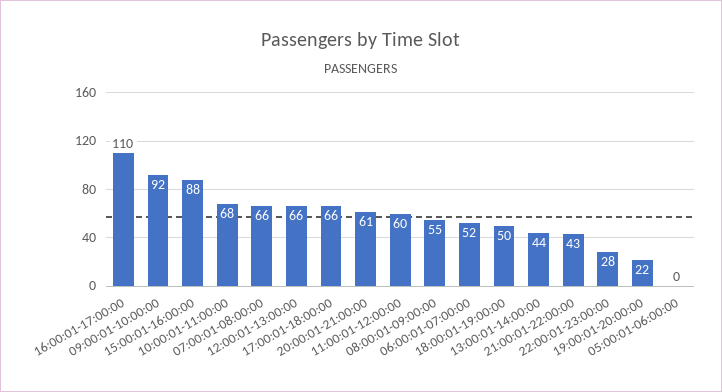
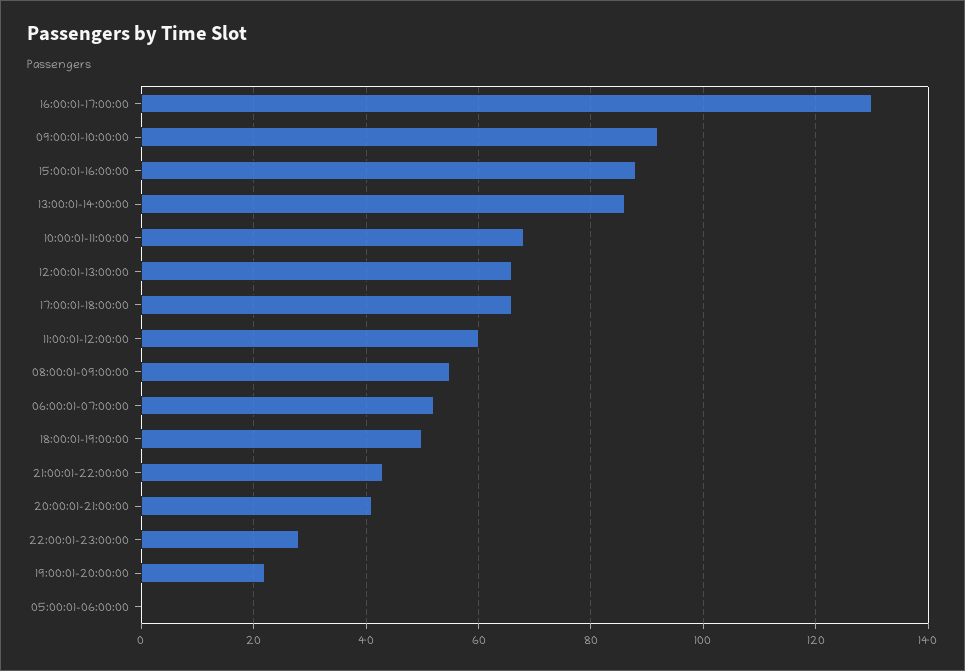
  {
-   "16:00:01-17:00:00": 110,
+   "16:00:01-17:00:00": 130,
    "09:00:01-10:00:00": 92,
    "15:00:01-16:00:00": 88,
    "10:00:01-11:00:00": 68,
-   "07:00:01-08:00:00": 66,
    "12:00:01-13:00:00": 66,
    "17:00:01-18:00:00": 66,
-   "20:00:01-21:00:00": 61,
+   "20:00:01-21:00:00": 40,
    "11:00:01-12:00:00": 60,
    "08:00:01-09:00:00": 55,
    "06:00:01-07:00:00": 52,
    "18:00:01-19:00:00": 50,
-   "13:00:01-14:00:00": 44,
+   "13:00:01-14:00:00": 85,
    "21:00:01-22:00:00": 43,
    "22:00:01-23:00:00": 28,
    "19:00:01-20:00:00": 22,
    "05:00:01-06:00:00": 0
  }

